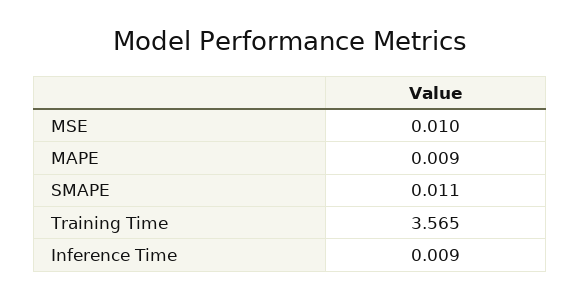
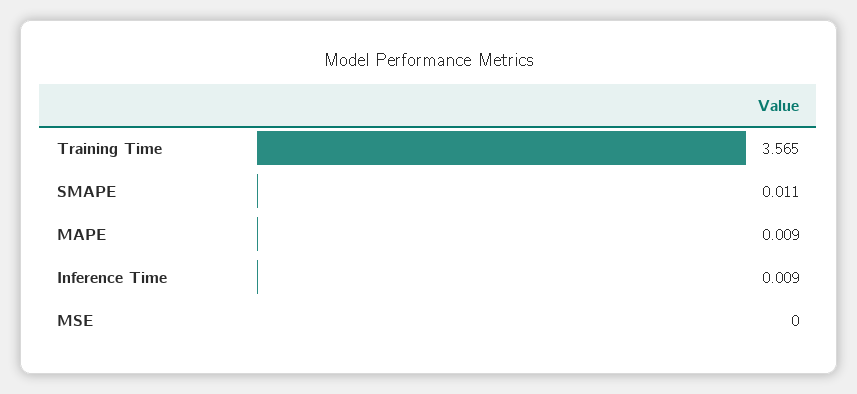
  {
-   "MSE": 0.01,
+   "MSE": 0,
    "MAPE": 0.009,
    "SMAPE": 0.011,
    "Training Time": 3.565,
    "Inference Time": 0.009
  }

